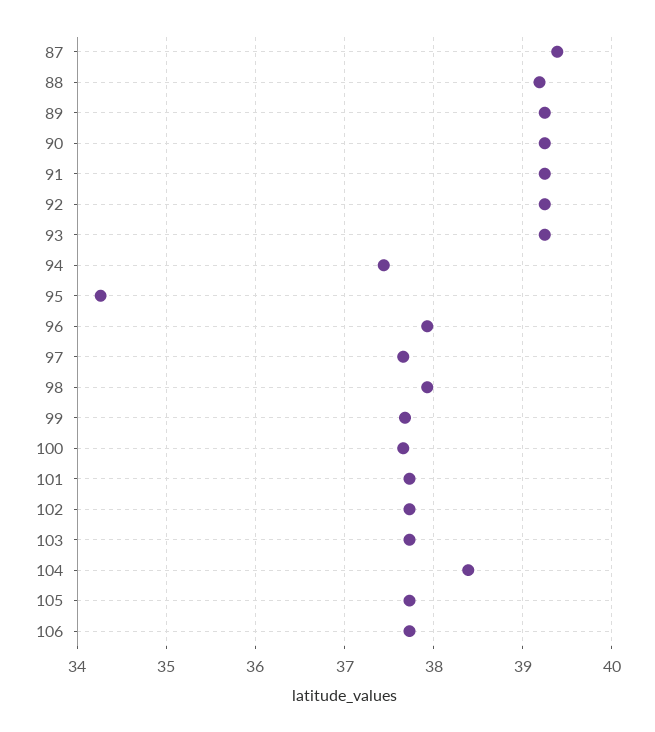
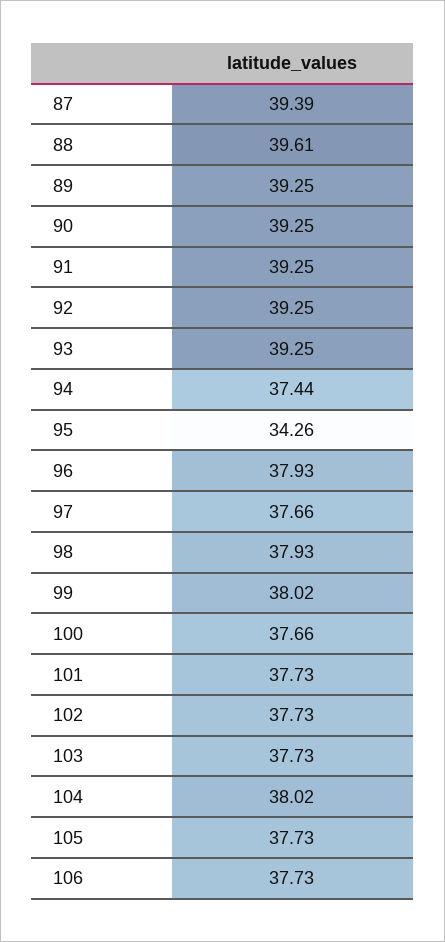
  {
    "87": 39.39,
-   "88": 39.2,
+   "88": 39.61,
    "89": 39.25,
    "90": 39.25,
    "91": 39.25,
    "92": 39.25,
    "93": 39.25,
    "94": 37.44,
    "95": 34.26,
    "96": 37.93,
    "97": 37.66,
    "98": 37.93,
-   "99": 37.7,
+   "99": 38.02,
    "100": 37.66,
    "101": 37.73,
    "102": 37.73,
    "103": 37.73,
-   "104": 38.4,
+   "104": 38.02,
    "105": 37.73,
    "106": 37.73
  }

